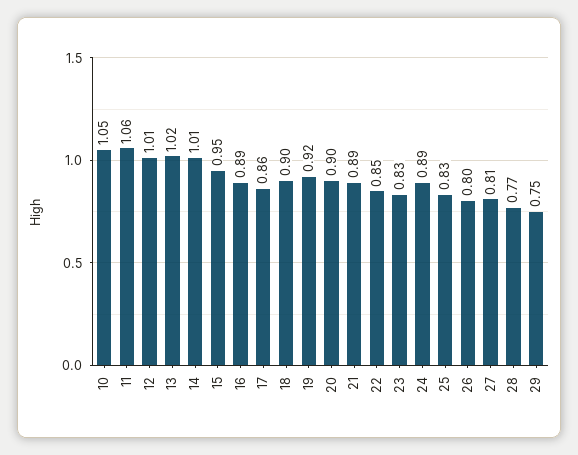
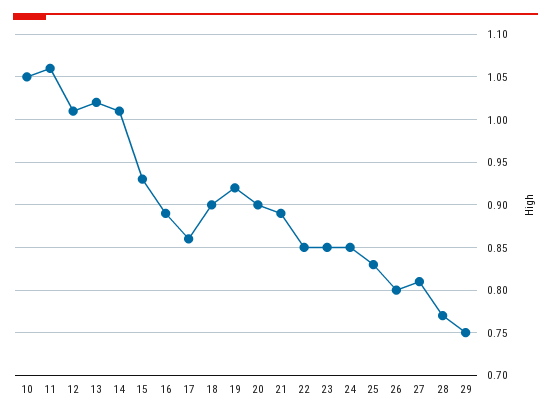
  {
    "10": 1.05,
    "11": 1.06,
    "12": 1.01,
    "13": 1.02,
    "14": 1.01,
-   "15": 0.95,
+   "15": 0.93,
    "16": 0.89,
    "17": 0.86,
    "18": 0.9,
    "19": 0.92,
    "20": 0.9,
    "21": 0.89,
    "22": 0.85,
-   "23": 0.83,
+   "23": 0.85,
-   "24": 0.89,
+   "24": 0.85,
    "25": 0.83,
    "26": 0.8,
    "27": 0.81,
    "28": 0.77,
    "29": 0.75
  }

